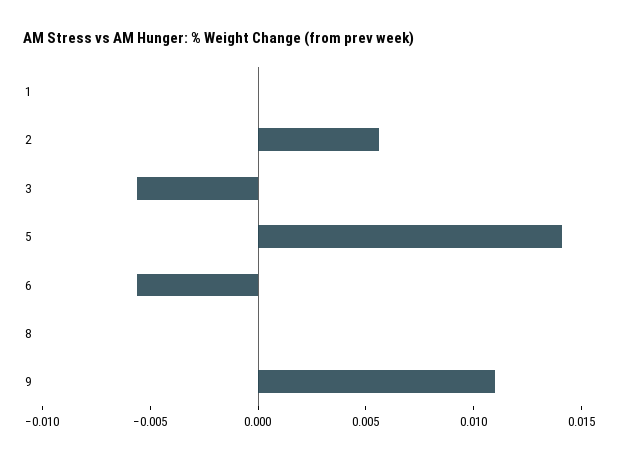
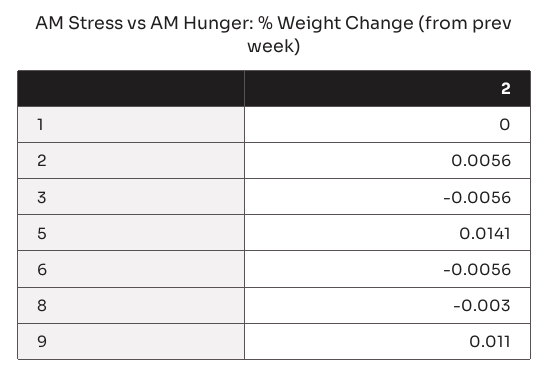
  {
    "1": 0,
    "2": 0.0056,
    "3": -0.0056,
    "5": 0.0141,
    "6": -0.0056,
-   "8": 0,
+   "8": -0.003,
    "9": 0.011
  }

